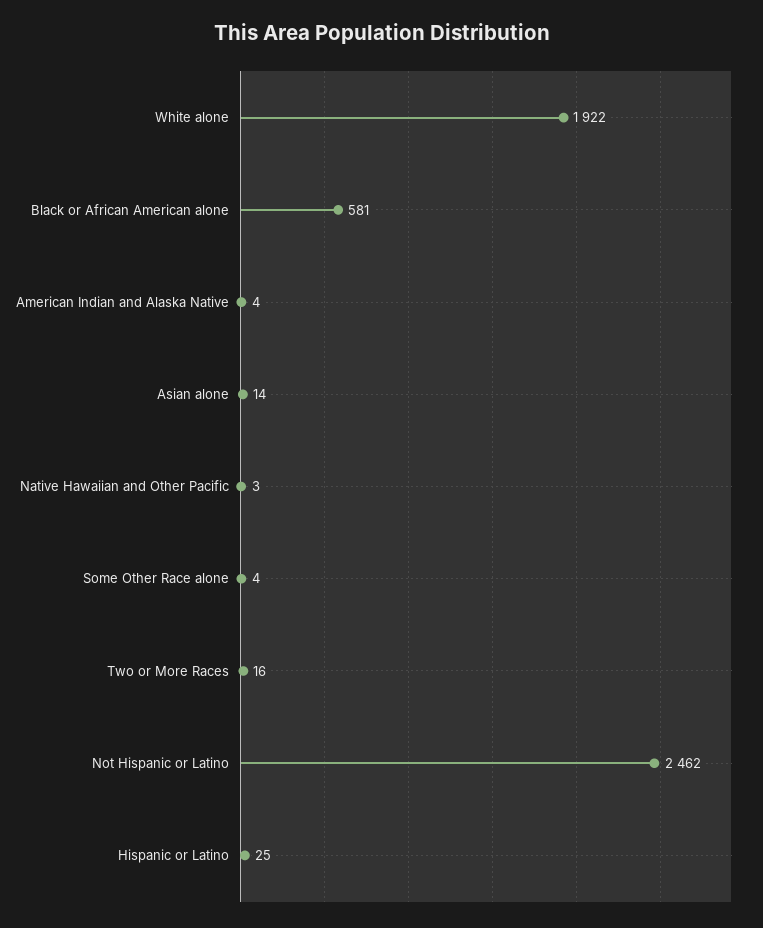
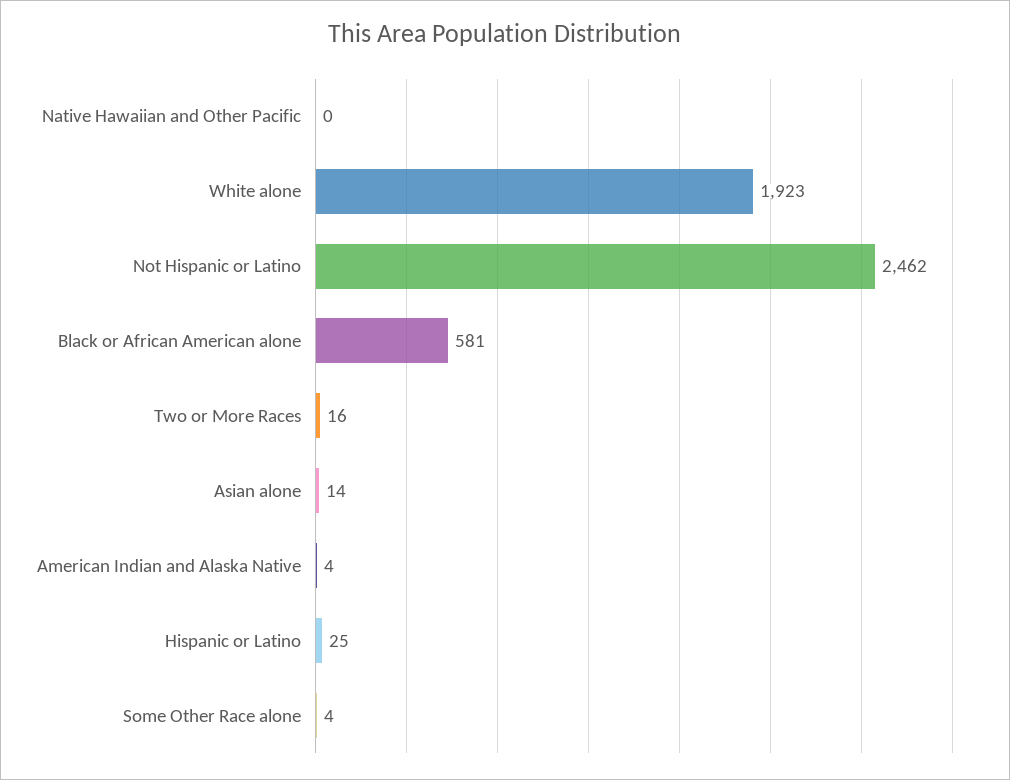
  {
-   "White alone": 1922,
+   "White alone": 1923,
    "Black or African American alone": 581,
    "American Indian and Alaska Native": 4,
    "Asian alone": 14,
-   "Native Hawaiian and Other Pacific": 3,
+   "Native Hawaiian and Other Pacific": 0,
    "Some Other Race alone": 4,
    "Two or More Races": 16,
    "Not Hispanic or Latino": 2462,
    "Hispanic or Latino": 25
  }

